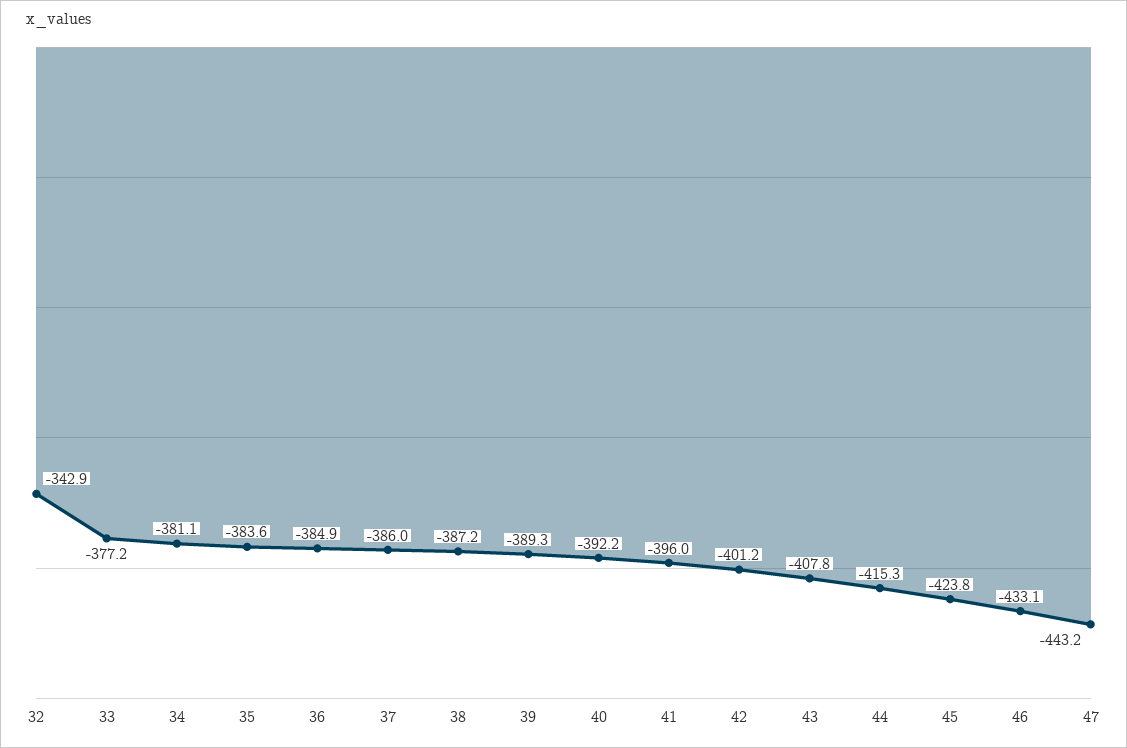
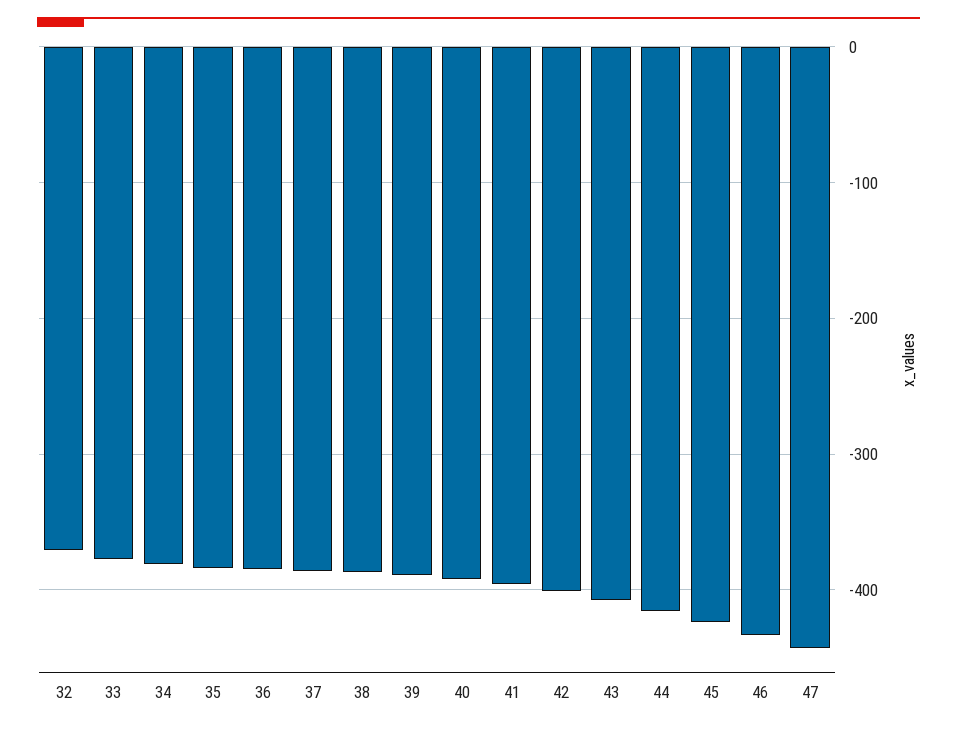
  {
-   "32": -342.9,
+   "32": -370,
    "33": -377.2,
    "34": -381.1,
    "35": -383.6,
    "36": -384.9,
    "37": -386,
    "38": -387.2,
    "39": -389.3,
    "40": -392.2,
    "41": -396,
    "42": -401.2,
    "43": -407.8,
    "44": -415.3,
    "45": -423.8,
    "46": -433.1,
    "47": -443.2
  }

